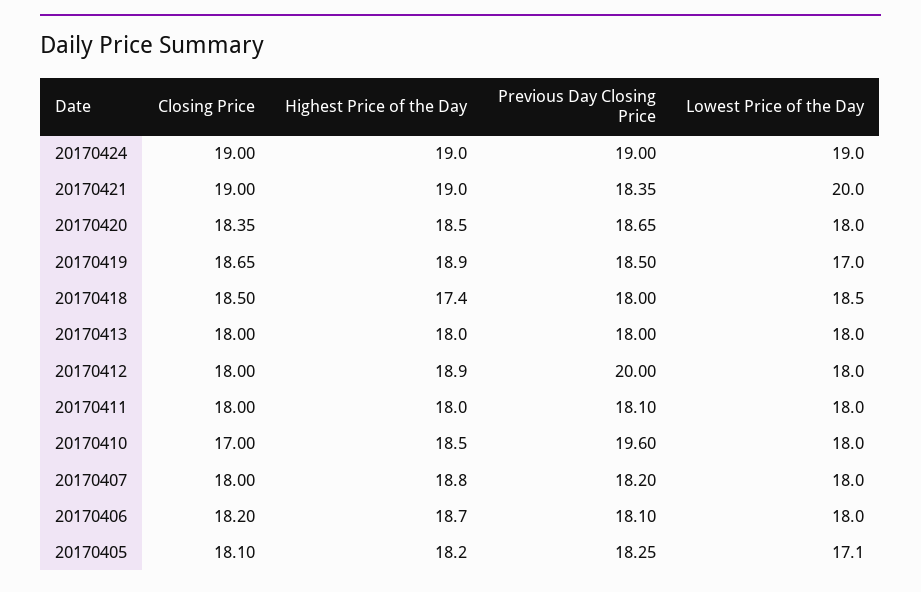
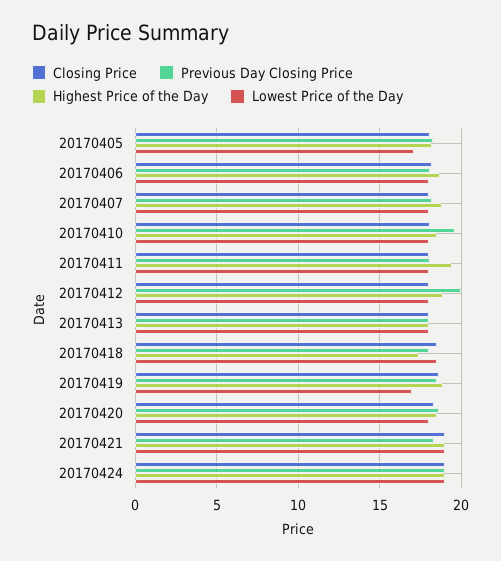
  {
    "Closing Price": {
      "20170424": 19,
      "20170421": 19,
      "20170420": 18.35,
      "20170419": 18.65,
      "20170418": 18.5,
      "20170413": 18,
      "20170412": 18,
      "20170411": 18,
-     "20170410": 17,
+     "20170410": 18,
      "20170407": 18,
      "20170406": 18.2,
      "20170405": 18.1
    },
    "Highest Price of the Day": {
      "20170424": 19,
      "20170421": 19,
      "20170420": 18.5,
      "20170419": 18.9,
      "20170418": 17.4,
      "20170413": 18,
      "20170412": 18.9,
-     "20170411": 18,
+     "20170411": 19.5,
      "20170410": 18.5,
      "20170407": 18.8,
      "20170406": 18.7,
      "20170405": 18.2
    },
    "Previous Day Closing Price": {
      "20170424": 19,
      "20170421": 18.35,
      "20170420": 18.65,
      "20170419": 18.5,
      "20170418": 18,
      "20170413": 18,
      "20170412": 20,
      "20170411": 18.1,
      "20170410": 19.6,
      "20170407": 18.2,
      "20170406": 18.1,
      "20170405": 18.25
    },
    "Lowest Price of the Day": {
      "20170424": 19,
-     "20170421": 20,
+     "20170421": 19,
      "20170420": 18,
      "20170419": 17,
      "20170418": 18.5,
      "20170413": 18,
      "20170412": 18,
      "20170411": 18,
      "20170410": 18,
      "20170407": 18,
      "20170406": 18,
      "20170405": 17.1
    }
  }

